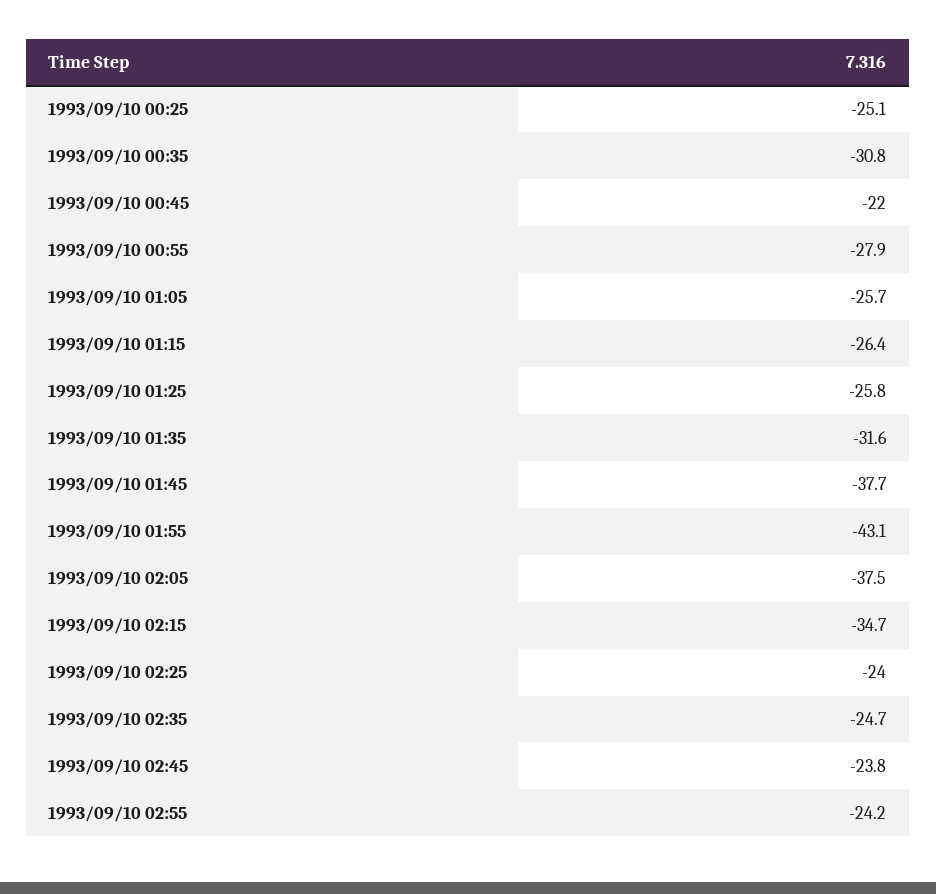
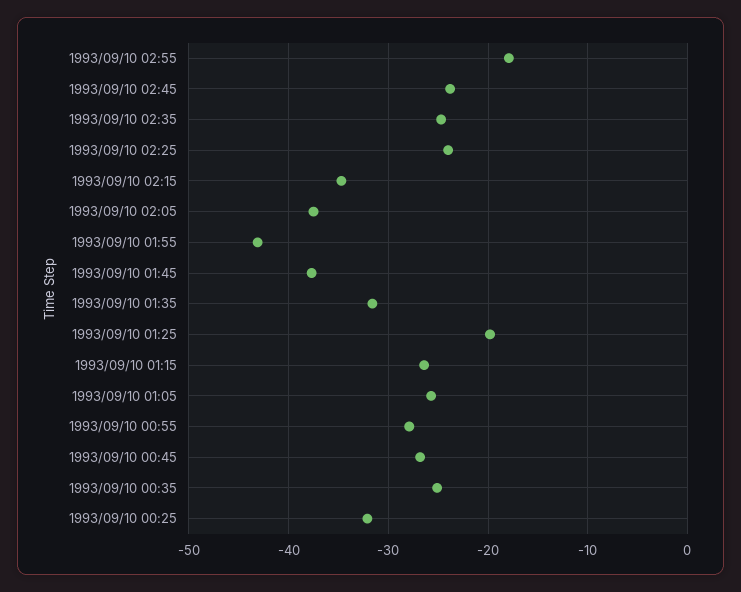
  {
-   "1993/09/10 00:25": -25.1,
+   "1993/09/10 00:25": -32,
-   "1993/09/10 00:35": -30.8,
+   "1993/09/10 00:35": -25,
-   "1993/09/10 00:45": -22,
+   "1993/09/10 00:45": -27,
    "1993/09/10 00:55": -27.9,
    "1993/09/10 01:05": -25.7,
    "1993/09/10 01:15": -26.4,
-   "1993/09/10 01:25": -25.8,
+   "1993/09/10 01:25": -20,
    "1993/09/10 01:35": -31.6,
    "1993/09/10 01:45": -37.7,
    "1993/09/10 01:55": -43.1,
    "1993/09/10 02:05": -37.5,
    "1993/09/10 02:15": -34.7,
    "1993/09/10 02:25": -24,
    "1993/09/10 02:35": -24.7,
    "1993/09/10 02:45": -23.8,
-   "1993/09/10 02:55": -24.2
+   "1993/09/10 02:55": -18
  }

